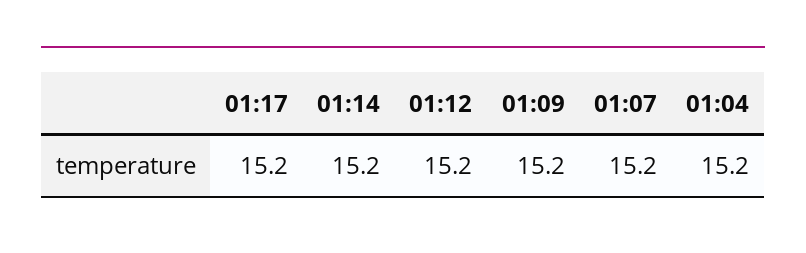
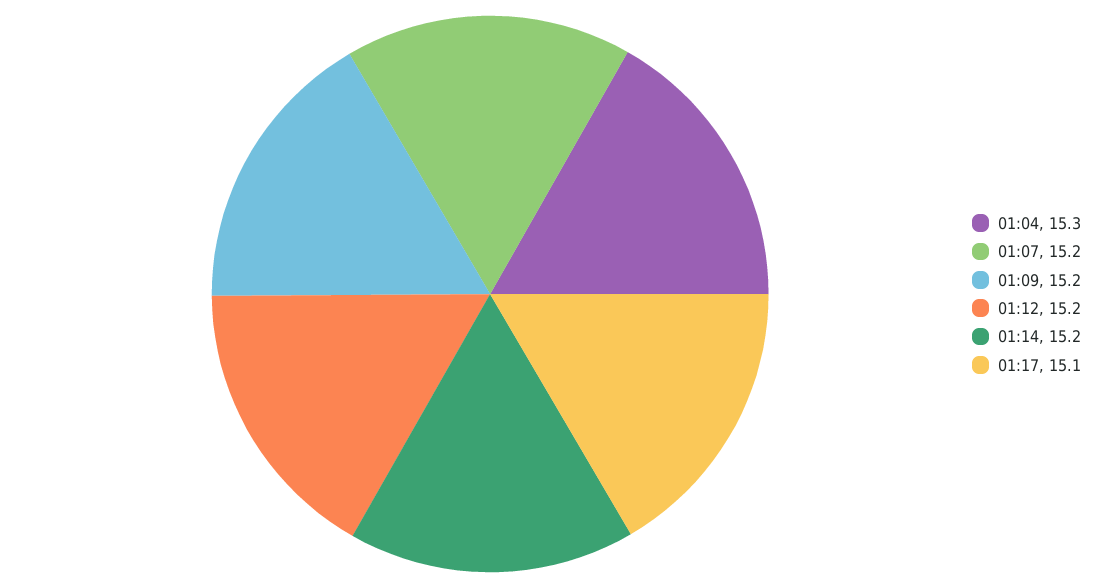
  {
-   "01:17": 15.2,
+   "01:17": 15.1,
    "01:14": 15.2,
    "01:12": 15.2,
    "01:09": 15.2,
    "01:07": 15.2,
-   "01:04": 15.2
+   "01:04": 15.3
  }

